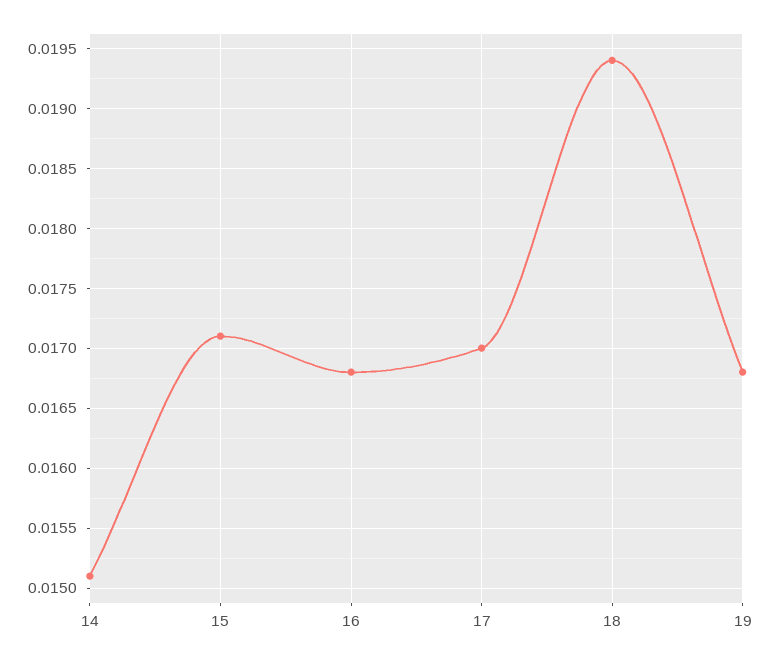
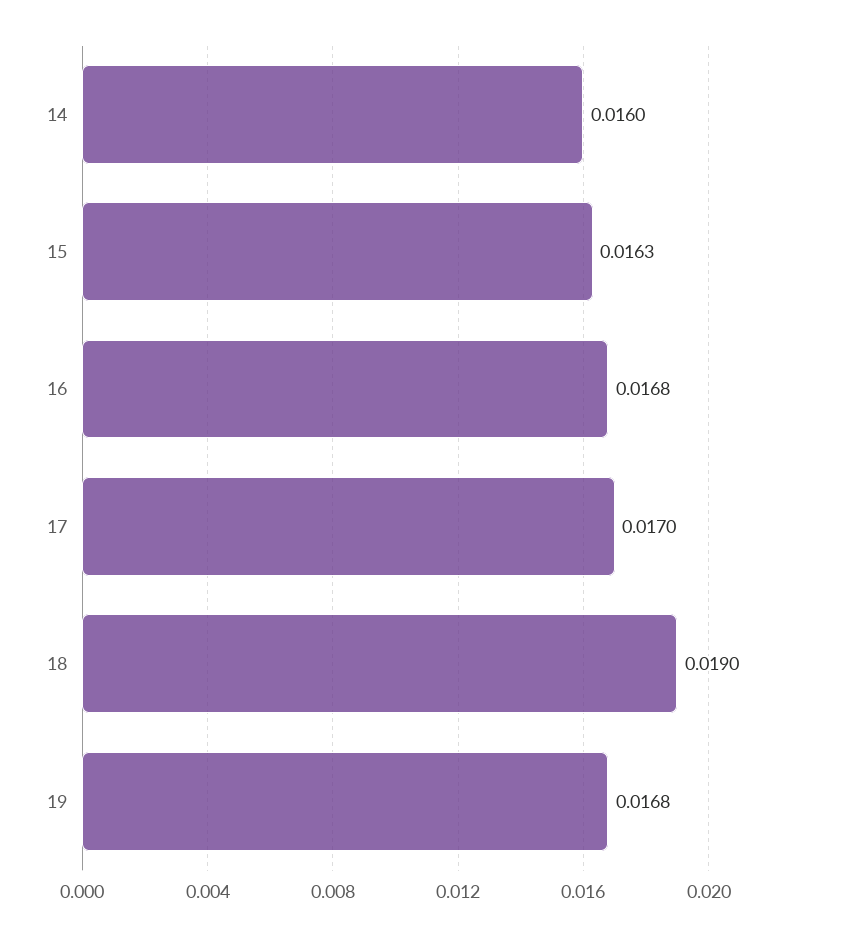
  {
-   "14": 0.0151,
+   "14": 0.016,
-   "15": 0.0171,
+   "15": 0.0163,
    "16": 0.0168,
    "17": 0.017,
-   "18": 0.0194,
+   "18": 0.019,
    "19": 0.0168
  }

